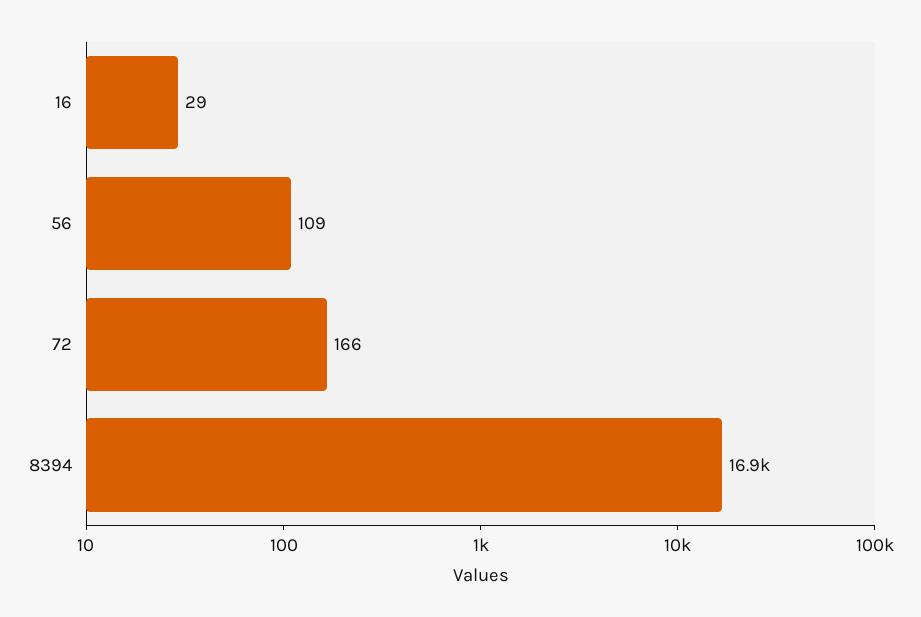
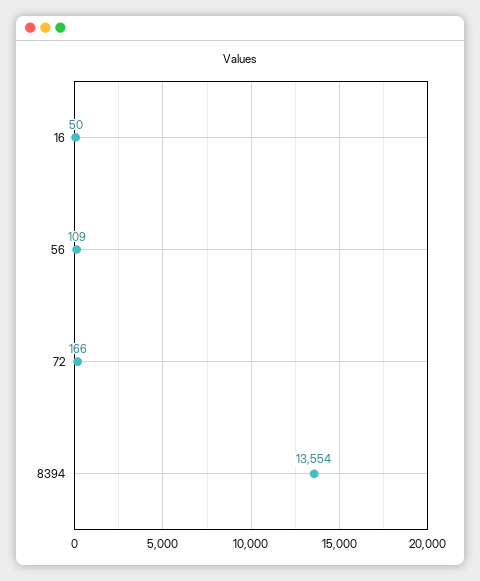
  {
-   "16": 29,
+   "16": 50,
    "56": 109,
    "72": 166,
-   "8394": 16900
+   "8394": 13554
  }

